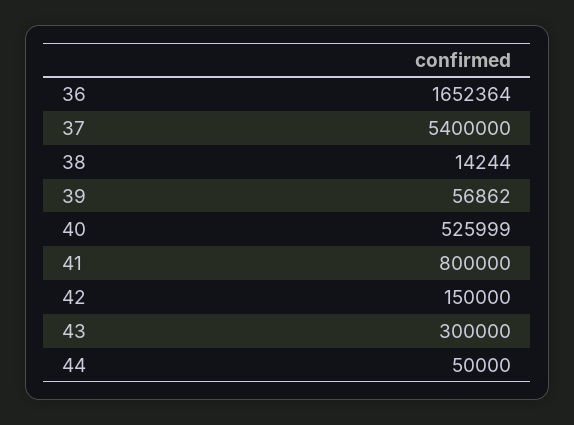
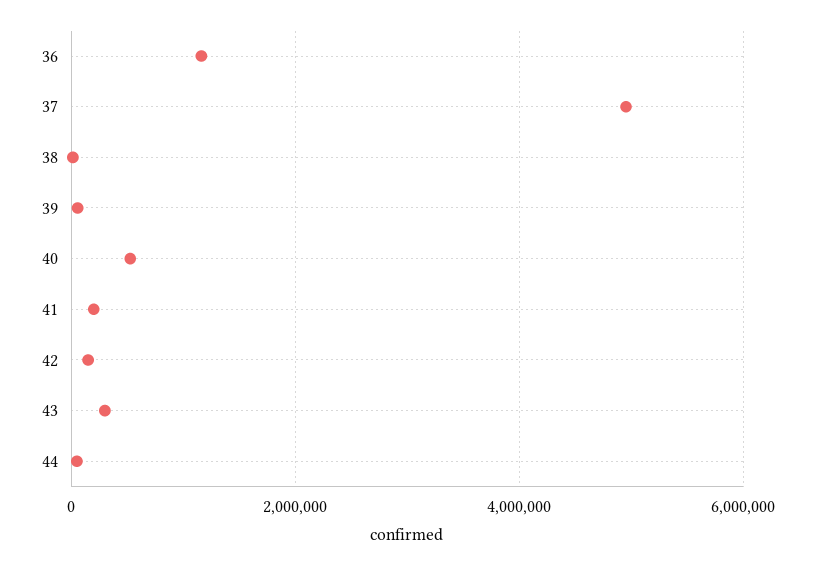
  {
-   "36": 1652364,
+   "36": 1200000,
-   "37": 5400000,
+   "37": 5000000,
    "38": 14244,
    "39": 56862,
    "40": 525999,
-   "41": 800000,
+   "41": 200000,
    "42": 150000,
    "43": 300000,
    "44": 50000
  }

